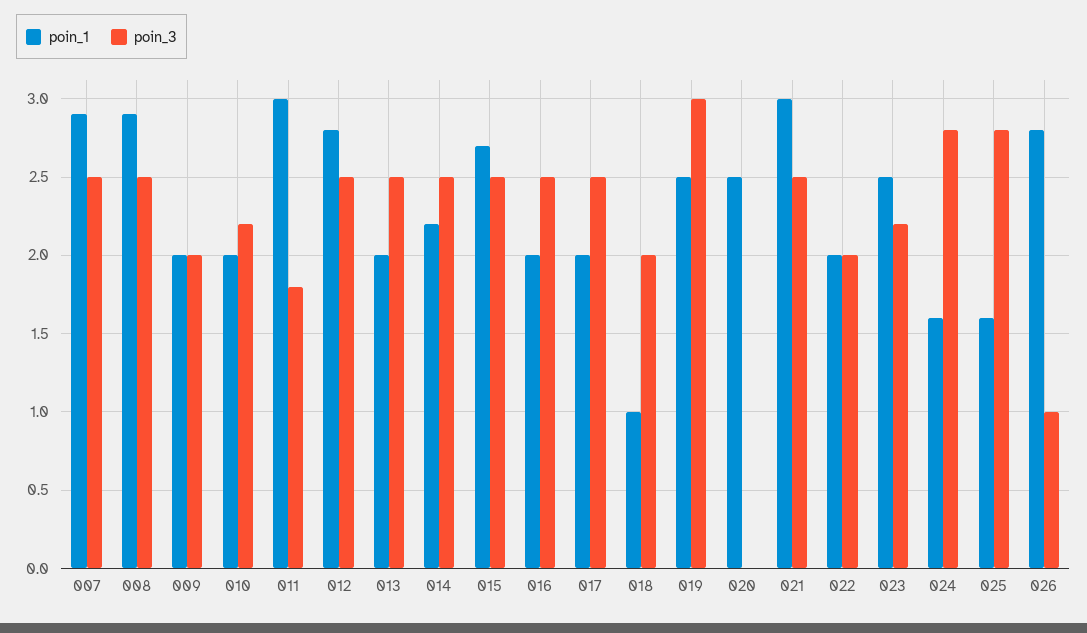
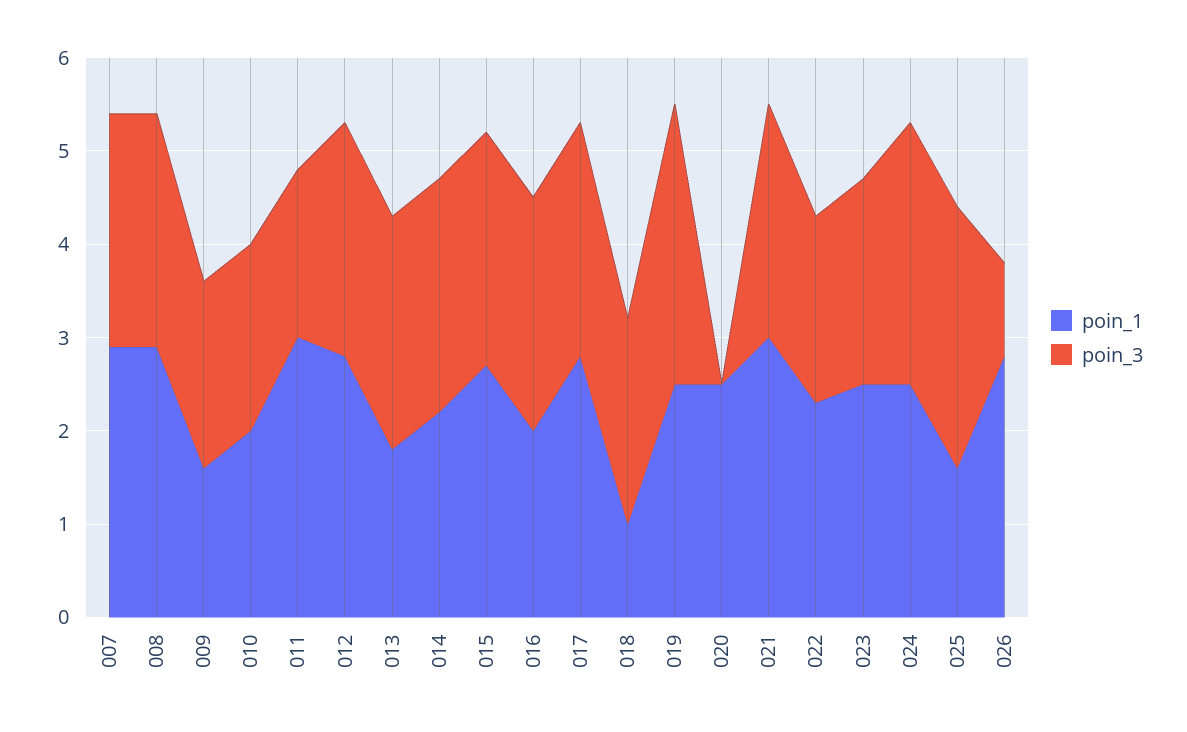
  {
    "poin_1": {
      "007": 2.9,
      "008": 2.9,
-     "009": 2,
+     "009": 1.6,
      "010": 2,
      "011": 3,
      "012": 2.8,
-     "013": 2,
+     "013": 1.8,
      "014": 2.2,
      "015": 2.7,
      "016": 2,
-     "017": 2,
+     "017": 2.8,
      "018": 1,
      "019": 2.5,
      "020": 2.5,
      "021": 3,
-     "022": 2,
+     "022": 2.3,
      "023": 2.5,
-     "024": 1.6,
+     "024": 2.5,
      "025": 1.6,
      "026": 2.8
    },
    "poin_3": {
      "007": 2.5,
      "008": 2.5,
      "009": 2,
-     "010": 2.2,
+     "010": 2,
      "011": 1.8,
      "012": 2.5,
      "013": 2.5,
      "014": 2.5,
      "015": 2.5,
      "016": 2.5,
      "017": 2.5,
-     "018": 2,
+     "018": 2.2,
      "019": 3,
      "020": 0,
      "021": 2.5,
      "022": 2,
      "023": 2.2,
      "024": 2.8,
      "025": 2.8,
      "026": 1
    }
  }

